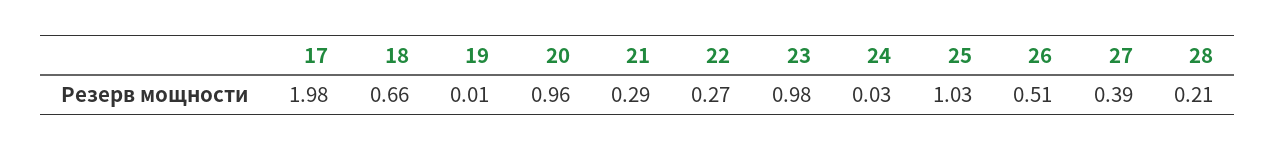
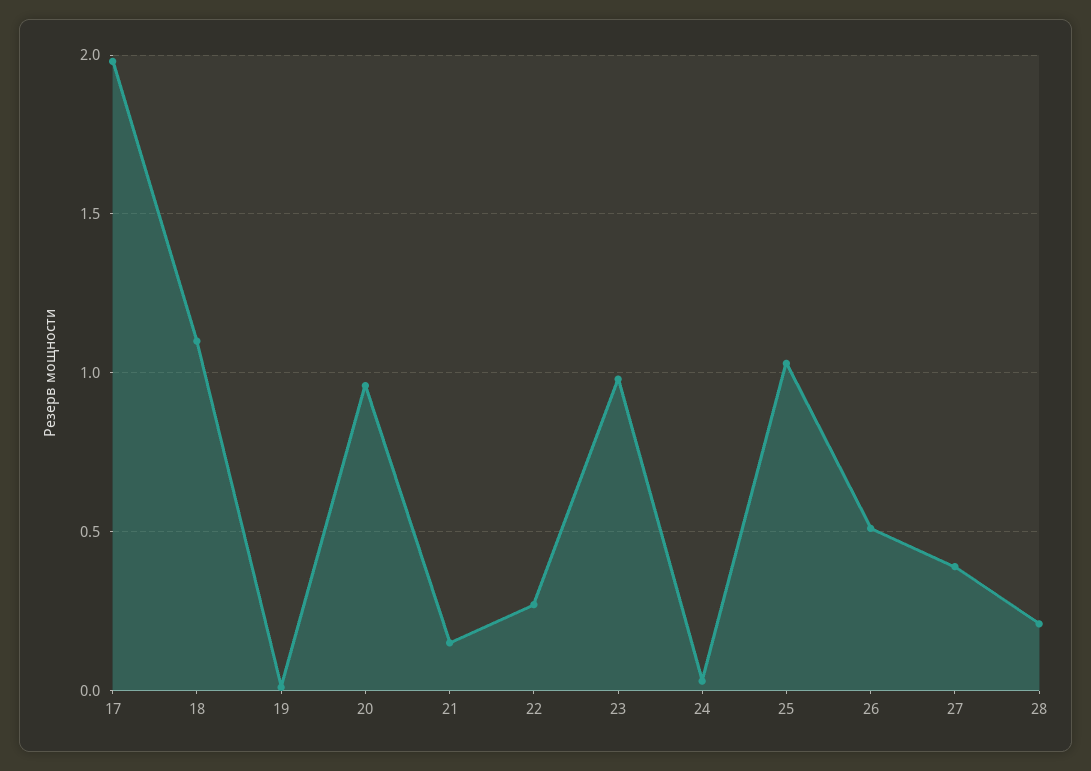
  {
    "17": 1.98,
-   "18": 0.66,
+   "18": 1.1,
    "19": 0.01,
    "20": 0.96,
-   "21": 0.29,
+   "21": 0.15,
    "22": 0.27,
    "23": 0.98,
    "24": 0.03,
    "25": 1.03,
    "26": 0.51,
    "27": 0.39,
    "28": 0.21
  }

